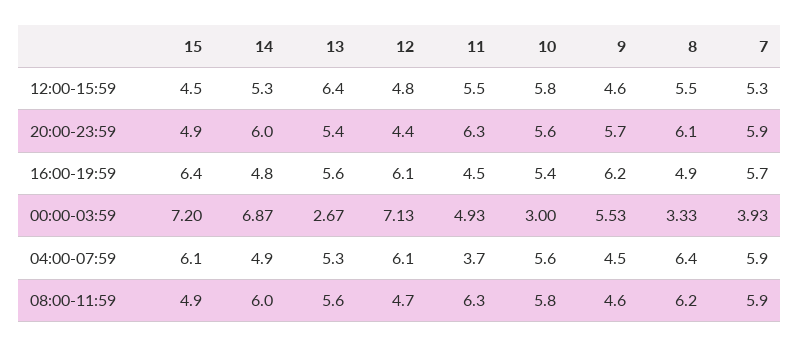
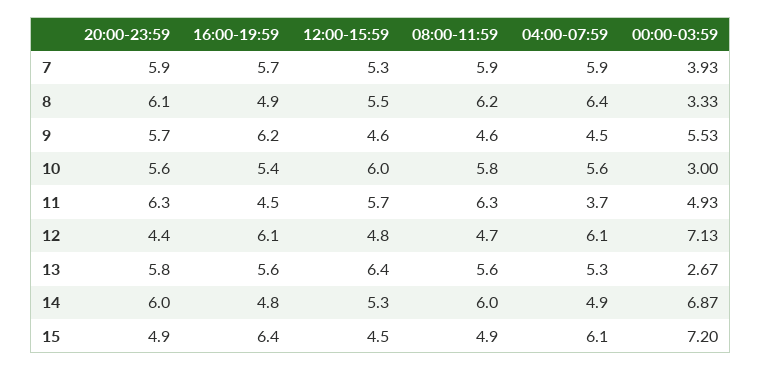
  {
    "15": {
      "12:00-15:59": 4.5,
      "20:00-23:59": 4.9,
      "16:00-19:59": 6.4,
      "00:00-03:59": 7.2,
      "04:00-07:59": 6.1,
      "08:00-11:59": 4.9
    },
    "14": {
      "12:00-15:59": 5.3,
      "20:00-23:59": 6,
      "16:00-19:59": 4.8,
      "00:00-03:59": 6.87,
      "04:00-07:59": 4.9,
      "08:00-11:59": 6
    },
    "13": {
      "12:00-15:59": 6.4,
-     "20:00-23:59": 5.4,
+     "20:00-23:59": 5.8,
      "16:00-19:59": 5.6,
      "00:00-03:59": 2.67,
      "04:00-07:59": 5.3,
      "08:00-11:59": 5.6
    },
    "12": {
      "12:00-15:59": 4.8,
      "20:00-23:59": 4.4,
      "16:00-19:59": 6.1,
      "00:00-03:59": 7.13,
      "04:00-07:59": 6.1,
      "08:00-11:59": 4.7
    },
    "11": {
-     "12:00-15:59": 5.5,
+     "12:00-15:59": 5.7,
      "20:00-23:59": 6.3,
      "16:00-19:59": 4.5,
      "00:00-03:59": 4.93,
      "04:00-07:59": 3.7,
      "08:00-11:59": 6.3
    },
    "10": {
-     "12:00-15:59": 5.8,
+     "12:00-15:59": 6,
      "20:00-23:59": 5.6,
      "16:00-19:59": 5.4,
      "00:00-03:59": 3,
      "04:00-07:59": 5.6,
      "08:00-11:59": 5.8
    },
    "9": {
      "12:00-15:59": 4.6,
      "20:00-23:59": 5.7,
      "16:00-19:59": 6.2,
      "00:00-03:59": 5.53,
      "04:00-07:59": 4.5,
      "08:00-11:59": 4.6
    },
    "8": {
      "12:00-15:59": 5.5,
      "20:00-23:59": 6.1,
      "16:00-19:59": 4.9,
      "00:00-03:59": 3.33,
      "04:00-07:59": 6.4,
      "08:00-11:59": 6.2
    },
    "7": {
      "12:00-15:59": 5.3,
      "20:00-23:59": 5.9,
      "16:00-19:59": 5.7,
      "00:00-03:59": 3.93,
      "04:00-07:59": 5.9,
      "08:00-11:59": 5.9
    }
  }

